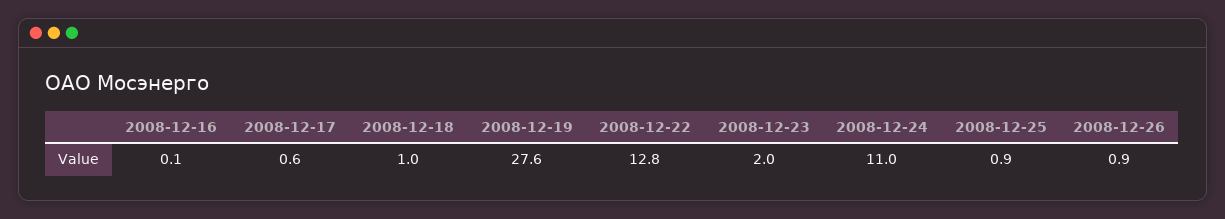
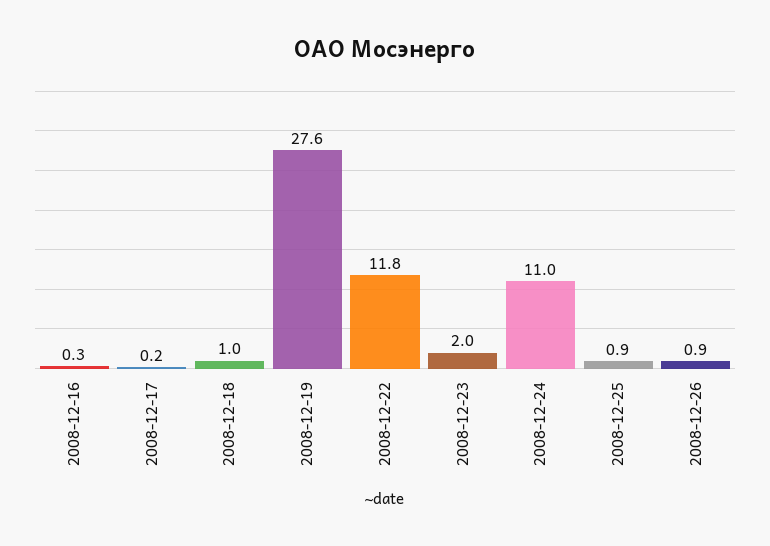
  {
-   "2008-12-16": 0.1,
+   "2008-12-16": 0.3,
-   "2008-12-17": 0.6,
+   "2008-12-17": 0.2,
    "2008-12-18": 1,
    "2008-12-19": 27.6,
-   "2008-12-22": 12.8,
+   "2008-12-22": 11.8,
    "2008-12-23": 2,
    "2008-12-24": 11,
    "2008-12-25": 0.9,
    "2008-12-26": 0.9
  }

